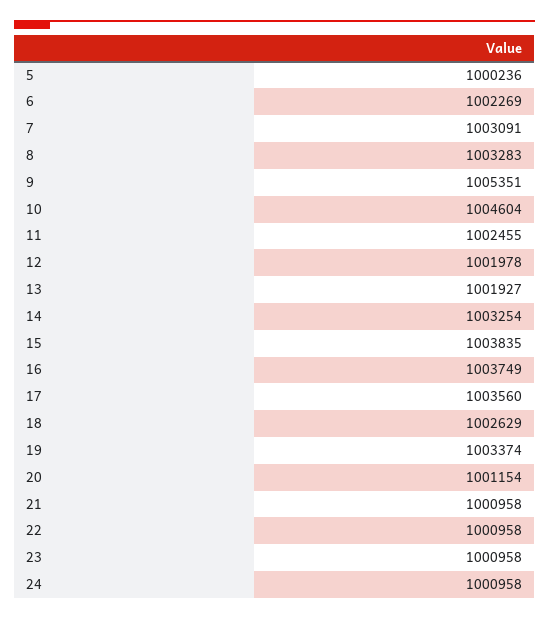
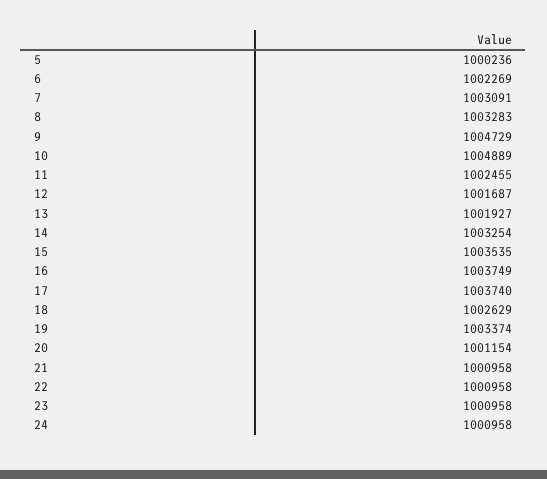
  {
    "5": 1000236,
    "6": 1002269,
    "7": 1003091,
    "8": 1003283,
-   "9": 1005351,
+   "9": 1004729,
-   "10": 1004604,
+   "10": 1004889,
    "11": 1002455,
-   "12": 1001978,
+   "12": 1001687,
    "13": 1001927,
    "14": 1003254,
-   "15": 1003835,
+   "15": 1003535,
    "16": 1003749,
-   "17": 1003560,
+   "17": 1003740,
    "18": 1002629,
    "19": 1003374,
    "20": 1001154,
    "21": 1000958,
    "22": 1000958,
    "23": 1000958,
    "24": 1000958
  }

